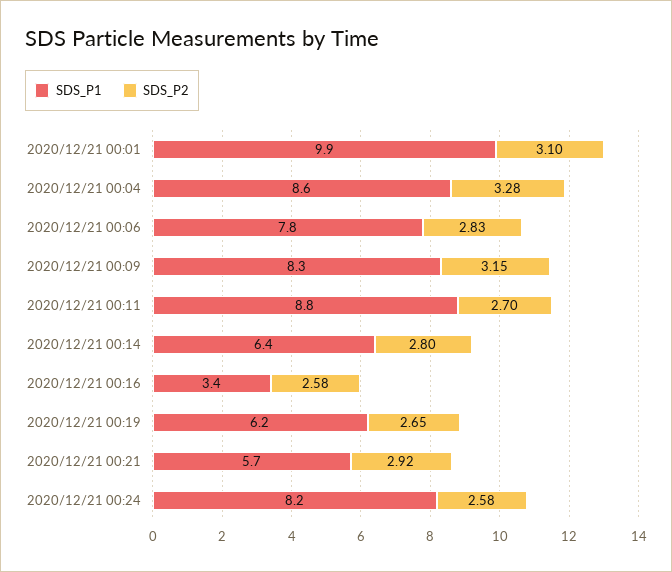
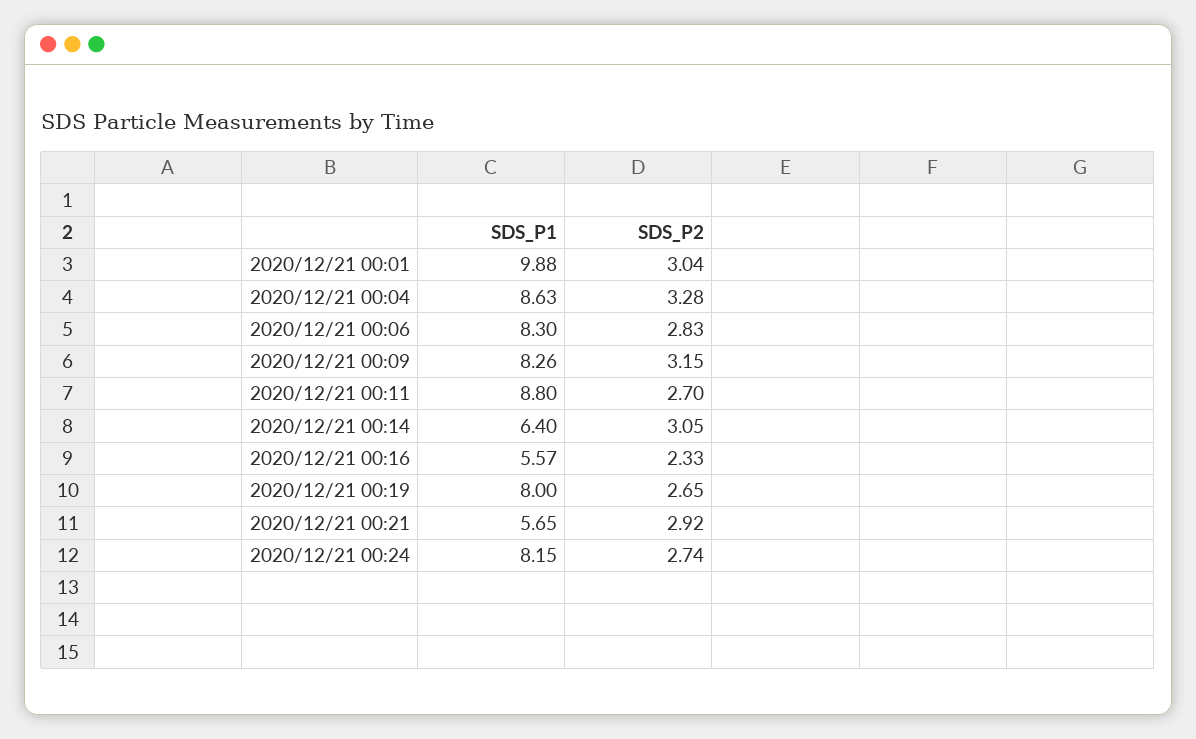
  {
    "SDS_P1": {
      "2020/12/21 00:01": 9.88,
      "2020/12/21 00:04": 8.63,
-     "2020/12/21 00:06": 7.8,
+     "2020/12/21 00:06": 8.3,
      "2020/12/21 00:09": 8.26,
      "2020/12/21 00:11": 8.8,
      "2020/12/21 00:14": 6.4,
-     "2020/12/21 00:16": 3.4,
+     "2020/12/21 00:16": 5.57,
-     "2020/12/21 00:19": 6.2,
+     "2020/12/21 00:19": 8,
      "2020/12/21 00:21": 5.65,
      "2020/12/21 00:24": 8.15
    },
    "SDS_P2": {
-     "2020/12/21 00:01": 3.1,
+     "2020/12/21 00:01": 3.04,
      "2020/12/21 00:04": 3.28,
      "2020/12/21 00:06": 2.83,
      "2020/12/21 00:09": 3.15,
      "2020/12/21 00:11": 2.7,
-     "2020/12/21 00:14": 2.8,
+     "2020/12/21 00:14": 3.05,
-     "2020/12/21 00:16": 2.58,
+     "2020/12/21 00:16": 2.33,
      "2020/12/21 00:19": 2.65,
      "2020/12/21 00:21": 2.92,
-     "2020/12/21 00:24": 2.58
+     "2020/12/21 00:24": 2.74
    }
  }

